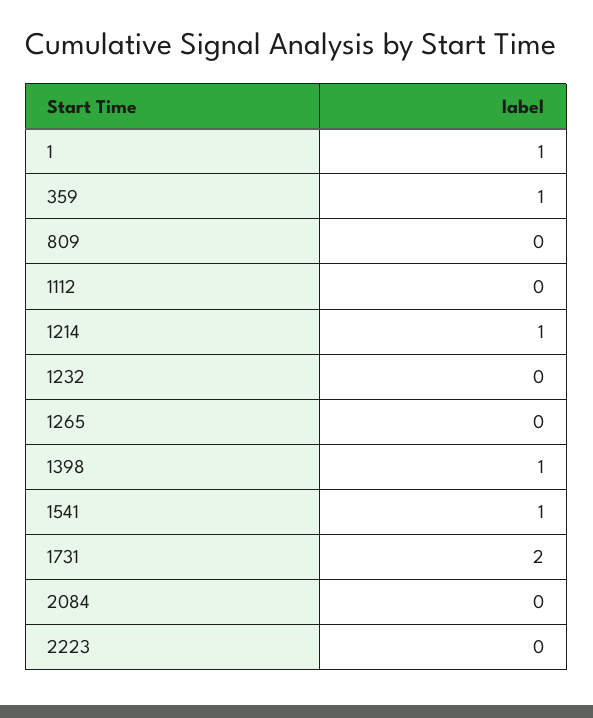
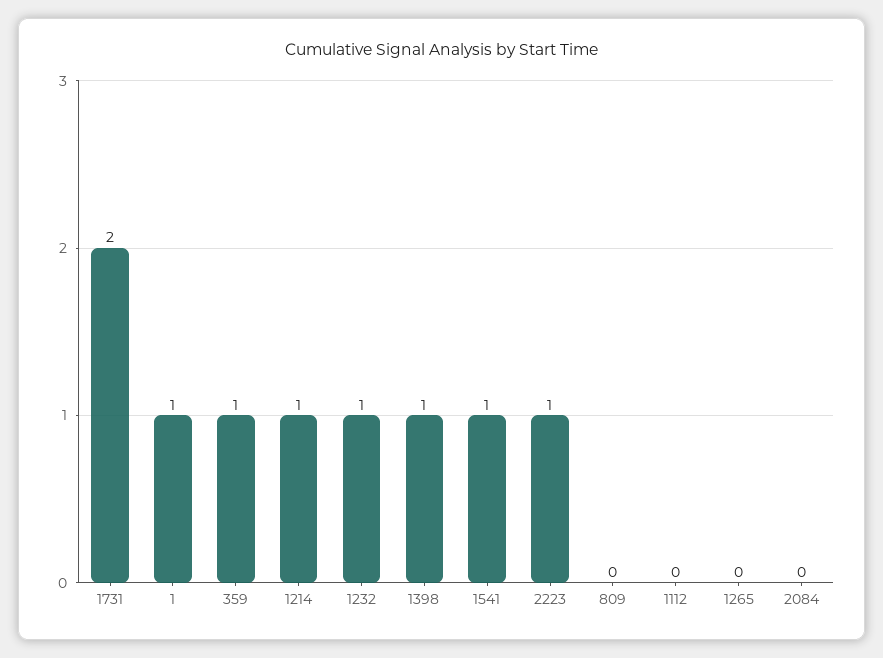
  {
    "1": 1,
    "359": 1,
    "809": 0,
    "1112": 0,
    "1214": 1,
-   "1232": 0,
+   "1232": 1,
    "1265": 0,
    "1398": 1,
    "1541": 1,
    "1731": 2,
    "2084": 0,
-   "2223": 0
+   "2223": 1
  }

